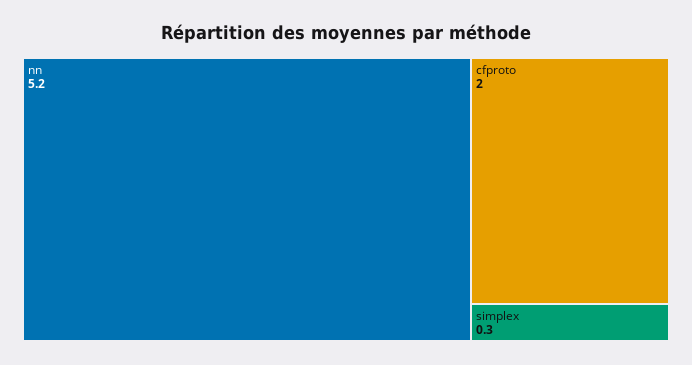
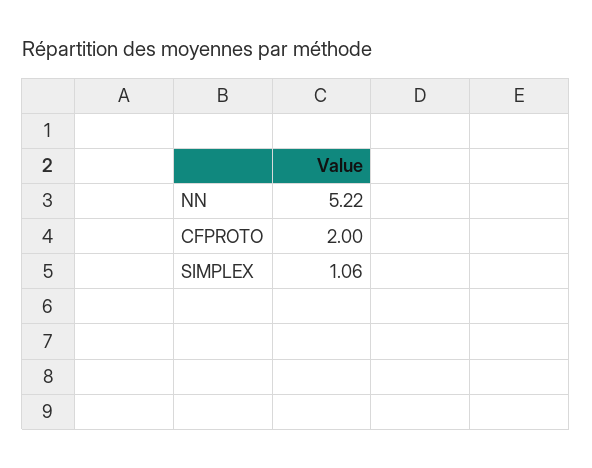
  {
    "nn": 5.22,
    "cfproto": 2,
-   "simplex": 0.3
+   "simplex": 1.06
  }

